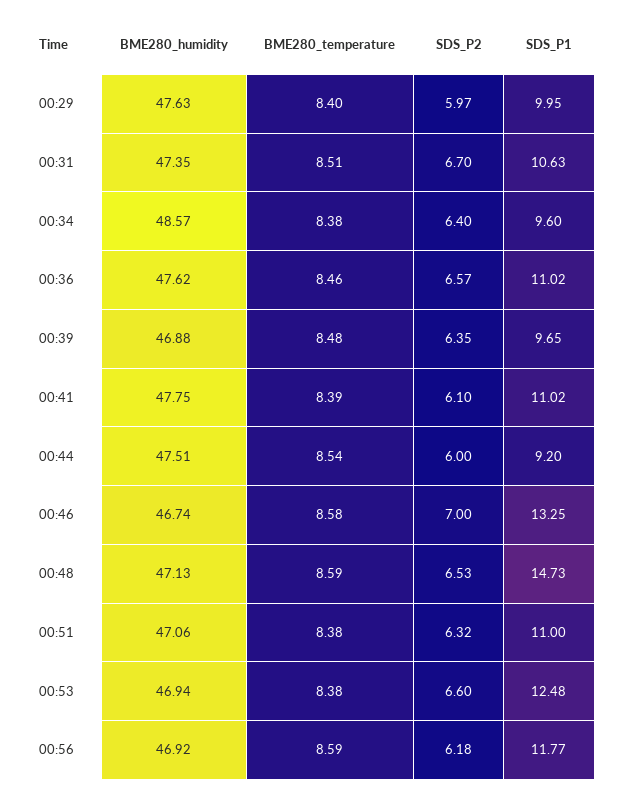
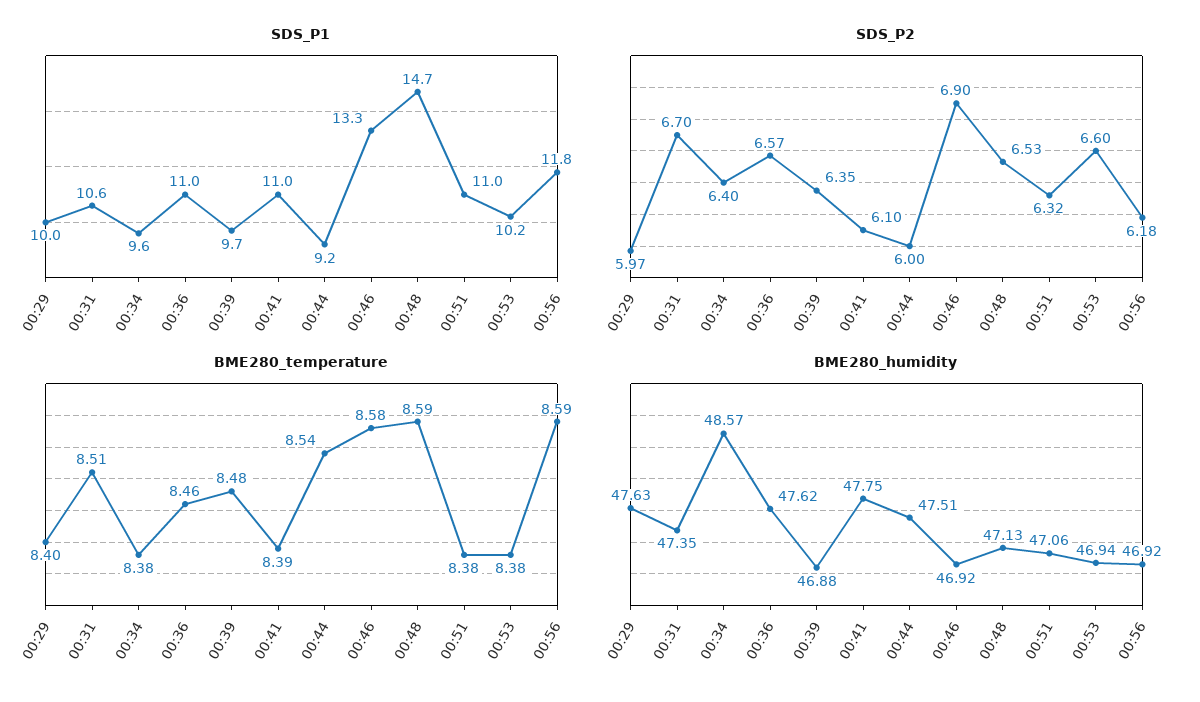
  {
    "BME280_humidity": {
      "00:29": 47.63,
      "00:31": 47.35,
      "00:34": 48.57,
      "00:36": 47.62,
      "00:39": 46.88,
      "00:41": 47.75,
      "00:44": 47.51,
-     "00:46": 46.74,
+     "00:46": 46.92,
      "00:48": 47.13,
      "00:51": 47.06,
      "00:53": 46.94,
      "00:56": 46.92
    },
    "BME280_temperature": {
      "00:29": 8.4,
      "00:31": 8.51,
      "00:34": 8.38,
      "00:36": 8.46,
      "00:39": 8.48,
      "00:41": 8.39,
      "00:44": 8.54,
      "00:46": 8.58,
      "00:48": 8.59,
      "00:51": 8.38,
      "00:53": 8.38,
      "00:56": 8.59
    },
    "SDS_P2": {
      "00:29": 5.97,
      "00:31": 6.7,
      "00:34": 6.4,
      "00:36": 6.57,
      "00:39": 6.35,
      "00:41": 6.1,
      "00:44": 6,
-     "00:46": 7,
+     "00:46": 6.9,
      "00:48": 6.53,
      "00:51": 6.32,
      "00:53": 6.6,
      "00:56": 6.18
    },
    "SDS_P1": {
      "00:29": 9.95,
      "00:31": 10.63,
      "00:34": 9.6,
      "00:36": 11.02,
      "00:39": 9.65,
      "00:41": 11.02,
      "00:44": 9.2,
      "00:46": 13.25,
      "00:48": 14.73,
      "00:51": 11,
-     "00:53": 12.48,
+     "00:53": 10.2,
      "00:56": 11.77
    }
  }

